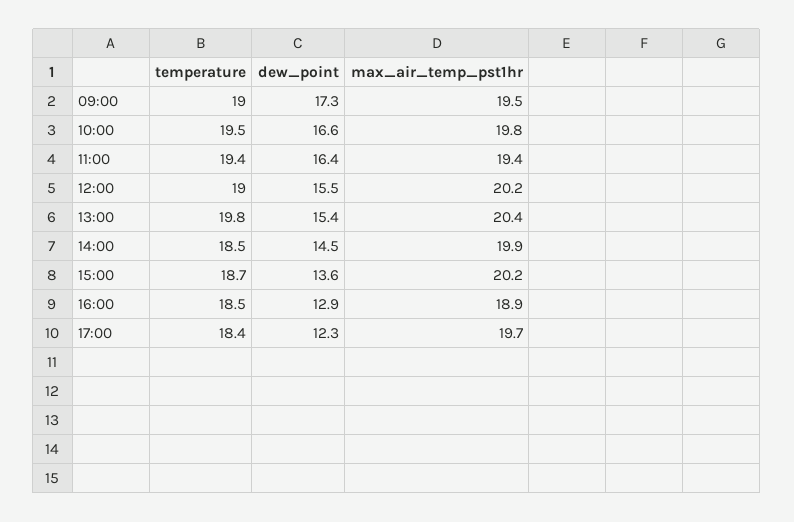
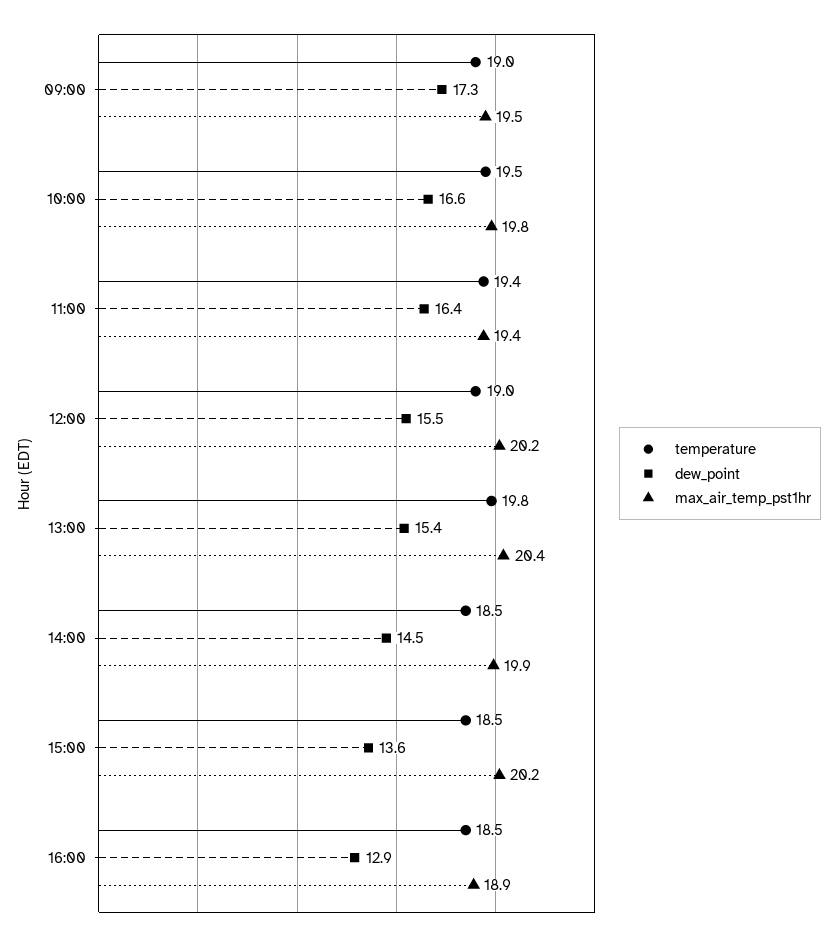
  {
    "temperature": {
      "09:00": 19,
      "10:00": 19.5,
      "11:00": 19.4,
      "12:00": 19,
      "13:00": 19.8,
      "14:00": 18.5,
-     "15:00": 18.7,
+     "15:00": 18.5,
-     "16:00": 18.5,
+     "16:00": 18.5
-     "17:00": 18.4
    },
    "dew_point": {
      "09:00": 17.3,
      "10:00": 16.6,
      "11:00": 16.4,
      "12:00": 15.5,
      "13:00": 15.4,
      "14:00": 14.5,
      "15:00": 13.6,
-     "16:00": 12.9,
+     "16:00": 12.9
-     "17:00": 12.3
    },
    "max_air_temp_pst1hr": {
      "09:00": 19.5,
      "10:00": 19.8,
      "11:00": 19.4,
      "12:00": 20.2,
      "13:00": 20.4,
      "14:00": 19.9,
      "15:00": 20.2,
-     "16:00": 18.9,
+     "16:00": 18.9
-     "17:00": 19.7
    }
  }

